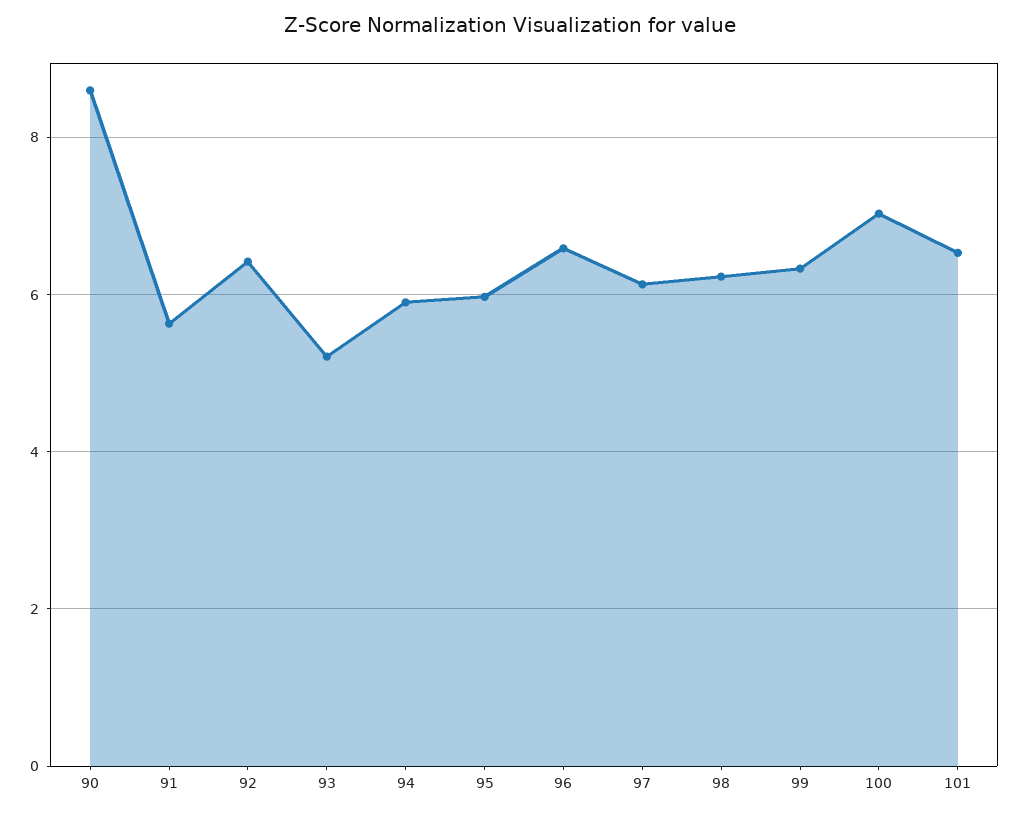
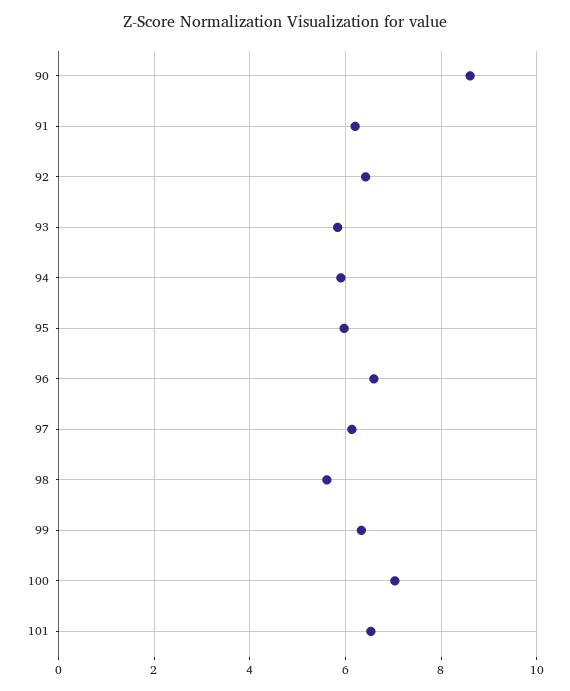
  {
    "90": 8.6,
-   "91": 5.6,
+   "91": 6.2,
    "92": 6.4,
-   "93": 5.2,
+   "93": 5.8,
    "94": 6,
    "95": 6,
    "96": 6.6,
    "97": 6.2,
-   "98": 6.2,
+   "98": 5.6,
    "99": 6.4,
    "100": 7,
    "101": 6.6
  }

